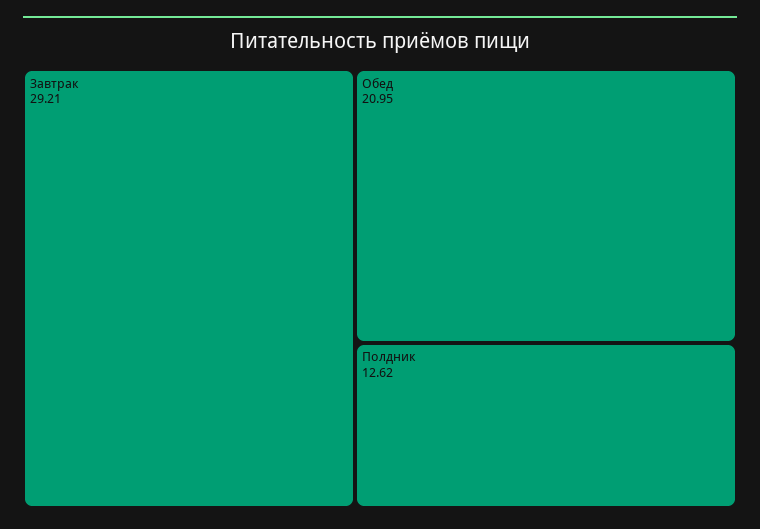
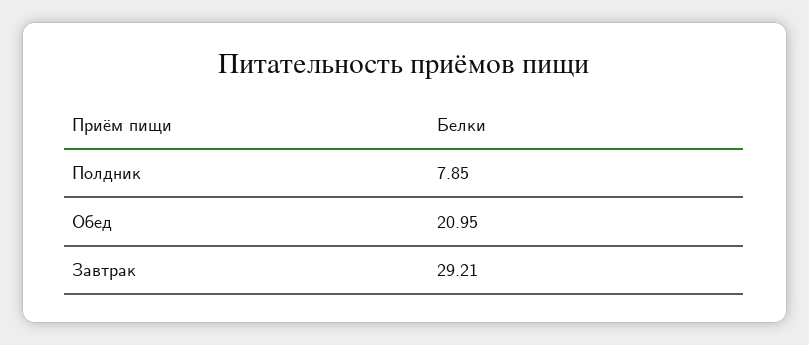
  {
    "Завтрак": 29.21,
    "Обед": 20.95,
-   "Полдник": 12.62
+   "Полдник": 7.85
  }

